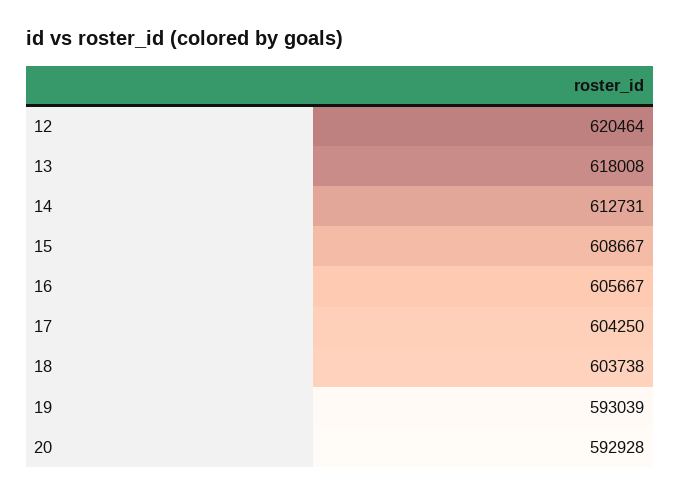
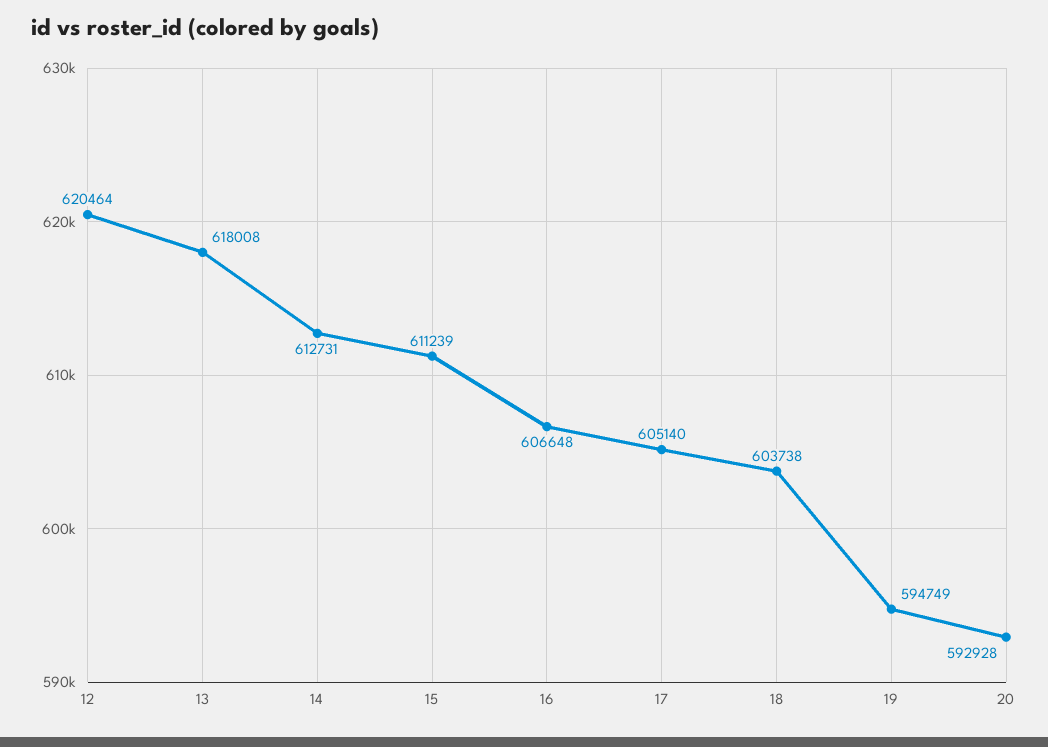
  {
    "12": 620464,
    "13": 618008,
    "14": 612731,
-   "15": 608667,
+   "15": 611239,
-   "16": 605667,
+   "16": 606648,
-   "17": 604250,
+   "17": 605140,
    "18": 603738,
-   "19": 593039,
+   "19": 594749,
    "20": 592928
  }

